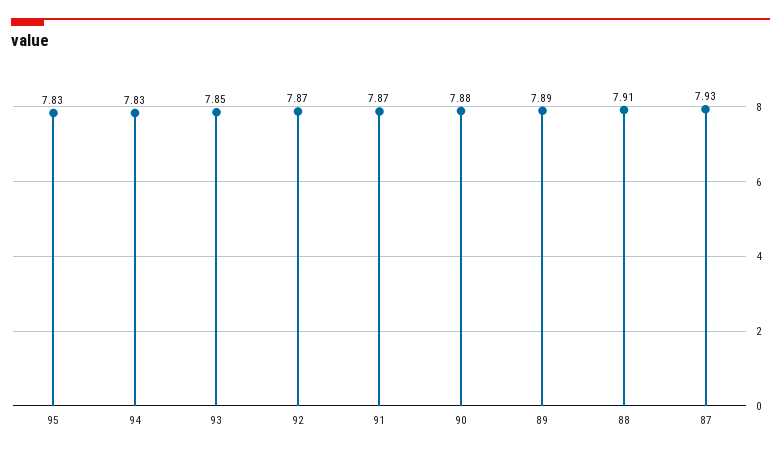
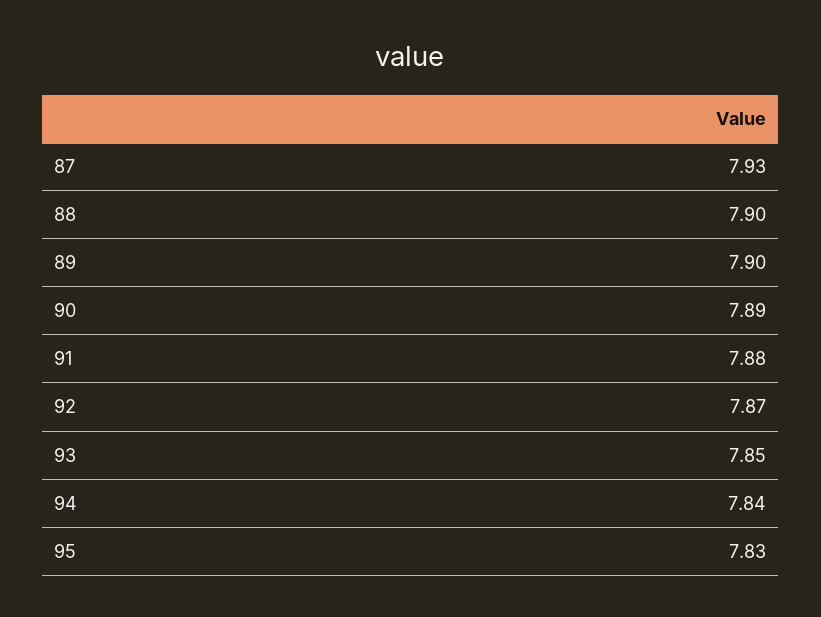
  {
    "95": 7.83,
-   "94": 7.83,
+   "94": 7.84,
    "93": 7.85,
    "92": 7.87,
-   "91": 7.87,
+   "91": 7.88,
-   "90": 7.88,
+   "90": 7.89,
-   "89": 7.89,
+   "89": 7.9,
-   "88": 7.91,
+   "88": 7.9,
    "87": 7.93
  }

